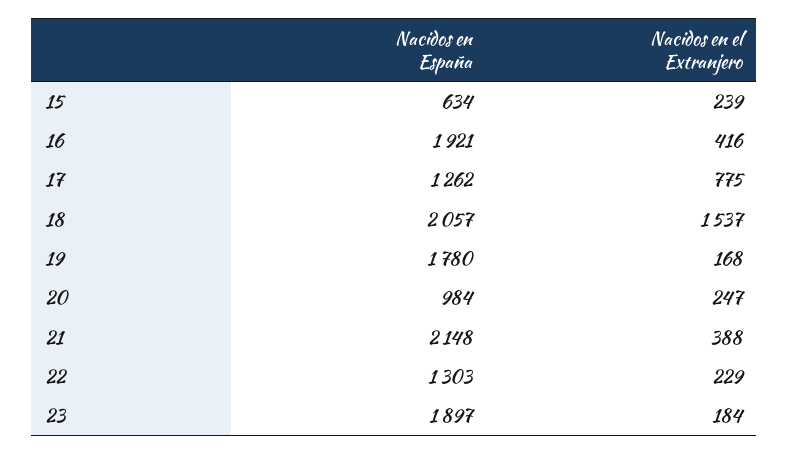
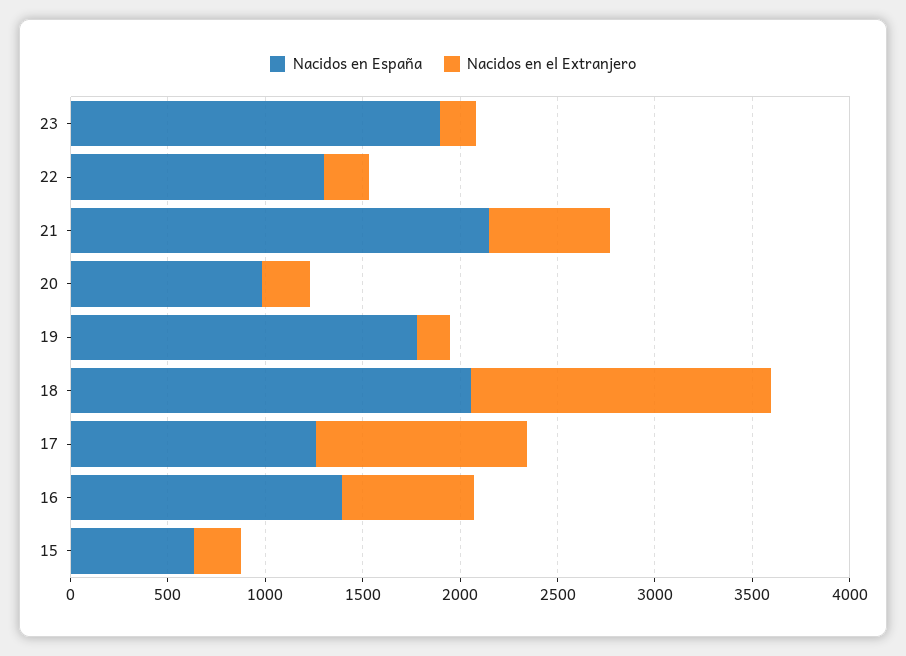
  {
    "Nacidos en España": {
      "15": 634,
-     "16": 1921,
+     "16": 1400,
      "17": 1262,
      "18": 2057,
      "19": 1780,
      "20": 984,
      "21": 2148,
      "22": 1303,
      "23": 1897
    },
    "Nacidos en el Extranjero": {
      "15": 239,
-     "16": 416,
+     "16": 700,
-     "17": 775,
+     "17": 1100,
      "18": 1537,
      "19": 168,
      "20": 247,
-     "21": 388,
+     "21": 600,
      "22": 229,
      "23": 184
    }
  }

